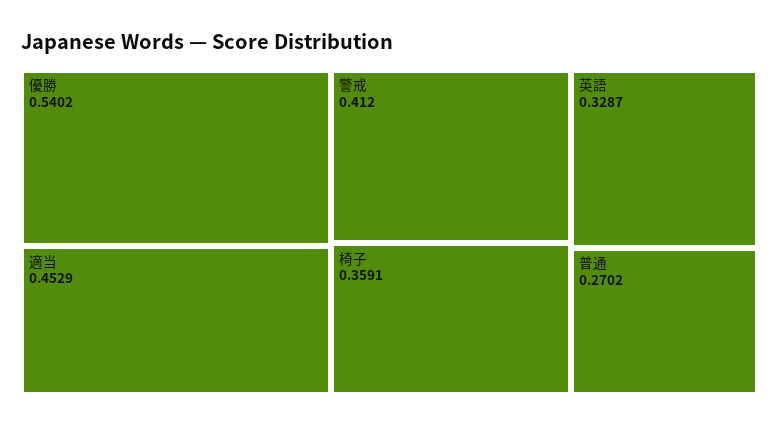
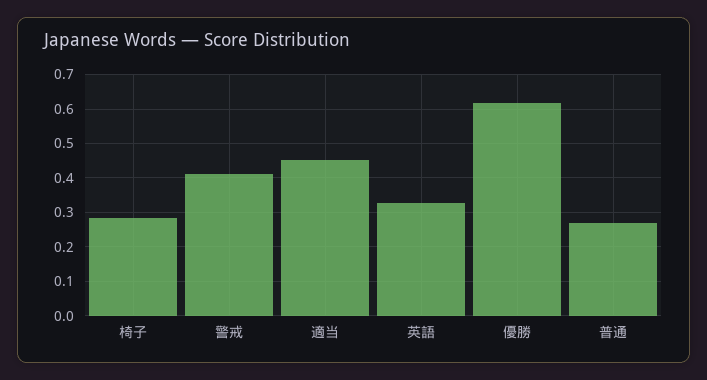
  {
-   "優勝": 0.5402,
+   "優勝": 0.62,
    "適当": 0.4529,
    "警戒": 0.412,
-   "椅子": 0.3591,
+   "椅子": 0.28,
    "英語": 0.3287,
    "普通": 0.2702
  }

